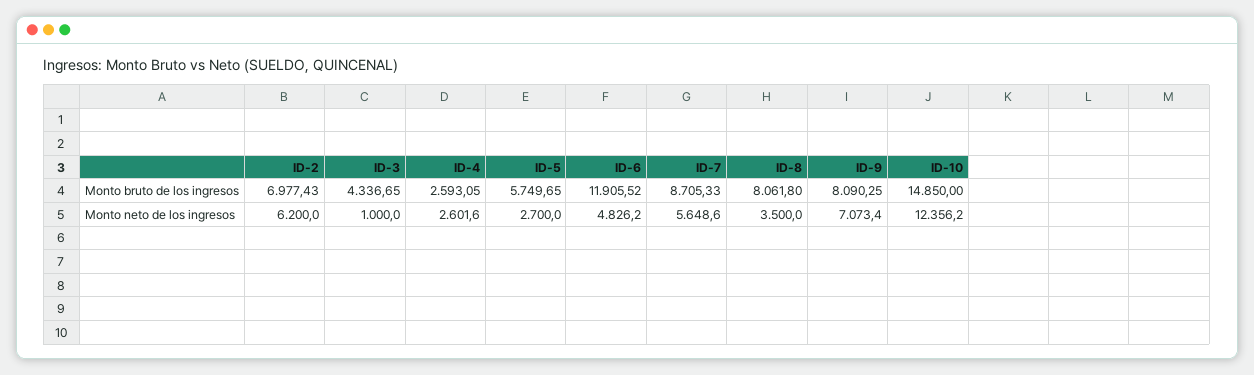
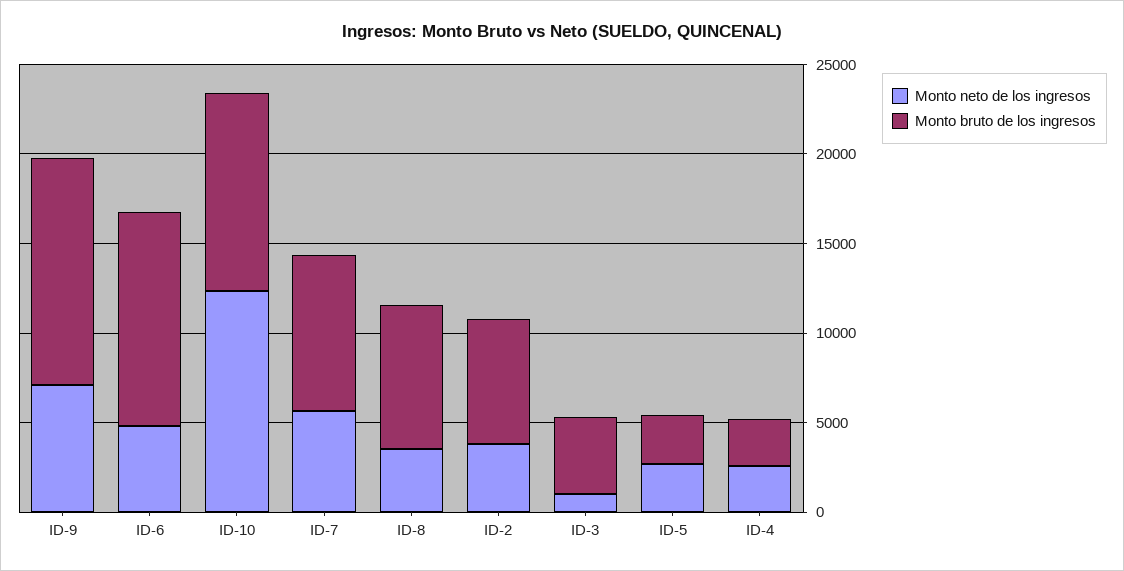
  {
    "Monto bruto de los ingresos": {
      "ID-2": 6977.43,
      "ID-3": 4336.65,
      "ID-4": 2593.05,
-     "ID-5": 5749.65,
+     "ID-5": 3000,
      "ID-6": 11905.52,
      "ID-7": 8705.33,
      "ID-8": 8061.8,
-     "ID-9": 8090.25,
+     "ID-9": 13000,
-     "ID-10": 14850
+     "ID-10": 11000
    },
    "Monto neto de los ingresos": {
-     "ID-2": 6200,
+     "ID-2": 4000,
      "ID-3": 1000,
      "ID-4": 2601.6,
      "ID-5": 2700,
      "ID-6": 4826.2,
      "ID-7": 5648.6,
      "ID-8": 3500,
      "ID-9": 7073.4,
      "ID-10": 12356.2
    }
  }

